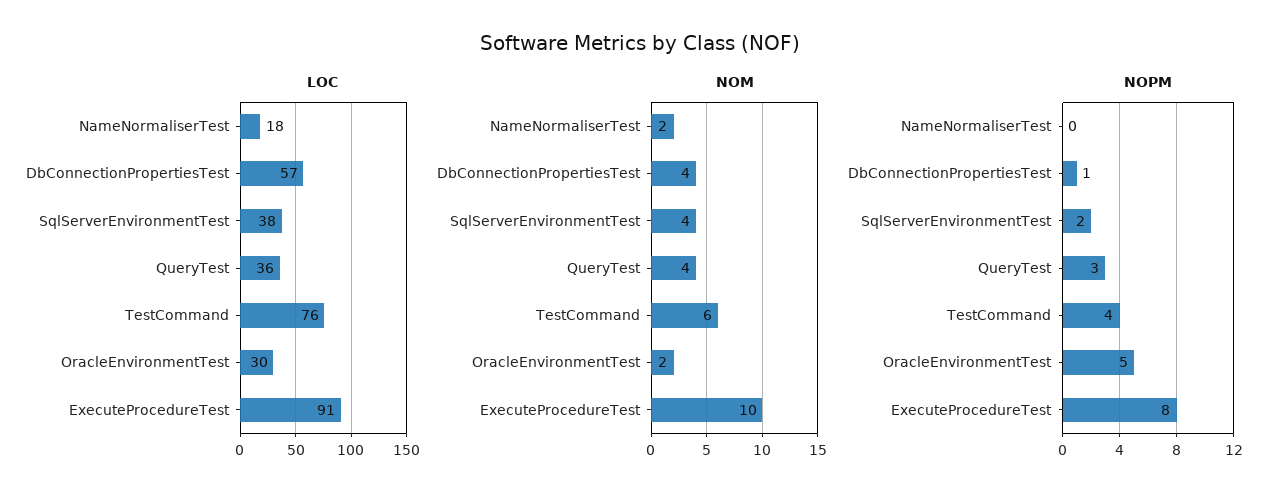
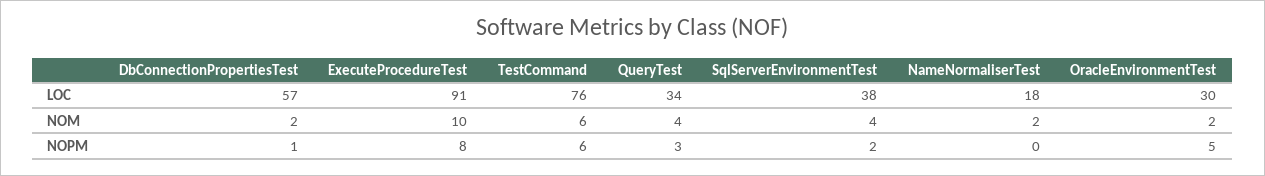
  {
    "LOC": {
      "NameNormaliserTest": 18,
      "DbConnectionPropertiesTest": 57,
      "SqlServerEnvironmentTest": 38,
-     "QueryTest": 36,
+     "QueryTest": 34,
      "TestCommand": 76,
      "OracleEnvironmentTest": 30,
      "ExecuteProcedureTest": 91
    },
    "NOM": {
      "NameNormaliserTest": 2,
-     "DbConnectionPropertiesTest": 4,
+     "DbConnectionPropertiesTest": 2,
      "SqlServerEnvironmentTest": 4,
      "QueryTest": 4,
      "TestCommand": 6,
      "OracleEnvironmentTest": 2,
      "ExecuteProcedureTest": 10
    },
    "NOPM": {
      "NameNormaliserTest": 0,
      "DbConnectionPropertiesTest": 1,
      "SqlServerEnvironmentTest": 2,
      "QueryTest": 3,
-     "TestCommand": 4,
+     "TestCommand": 6,
      "OracleEnvironmentTest": 5,
      "ExecuteProcedureTest": 8
    }
  }

